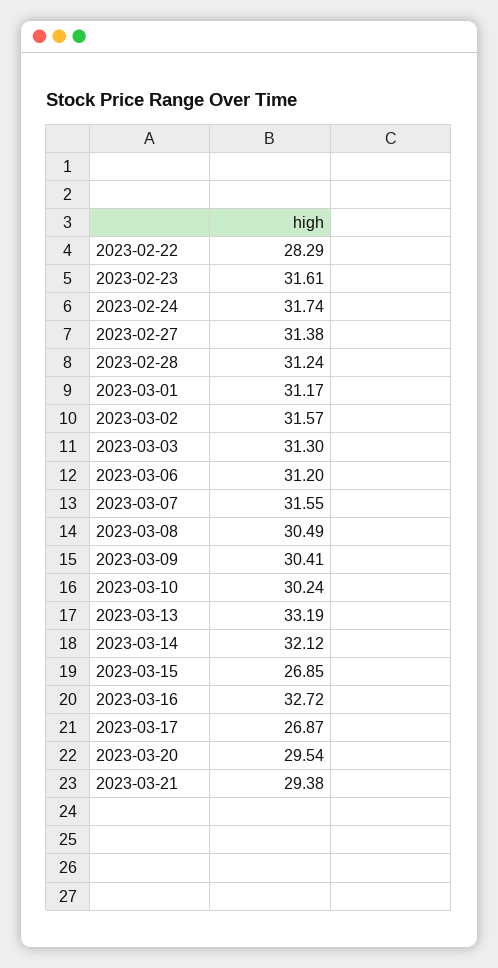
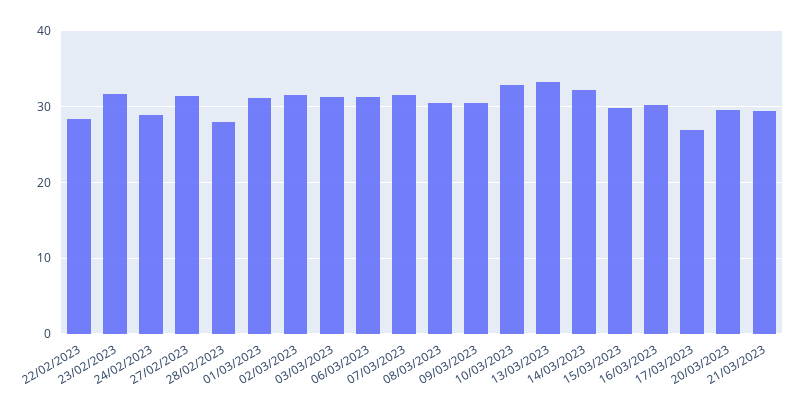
  {
    "2023-02-22": 28.29,
    "2023-02-23": 31.61,
-   "2023-02-24": 31.74,
+   "2023-02-24": 29,
    "2023-02-27": 31.38,
-   "2023-02-28": 31.24,
+   "2023-02-28": 28,
    "2023-03-01": 31.17,
    "2023-03-02": 31.57,
    "2023-03-03": 31.3,
    "2023-03-06": 31.2,
    "2023-03-07": 31.55,
    "2023-03-08": 30.49,
    "2023-03-09": 30.41,
-   "2023-03-10": 30.24,
+   "2023-03-10": 33,
    "2023-03-13": 33.19,
    "2023-03-14": 32.12,
-   "2023-03-15": 26.85,
+   "2023-03-15": 30,
-   "2023-03-16": 32.72,
+   "2023-03-16": 30,
    "2023-03-17": 26.87,
    "2023-03-20": 29.54,
    "2023-03-21": 29.38
  }

